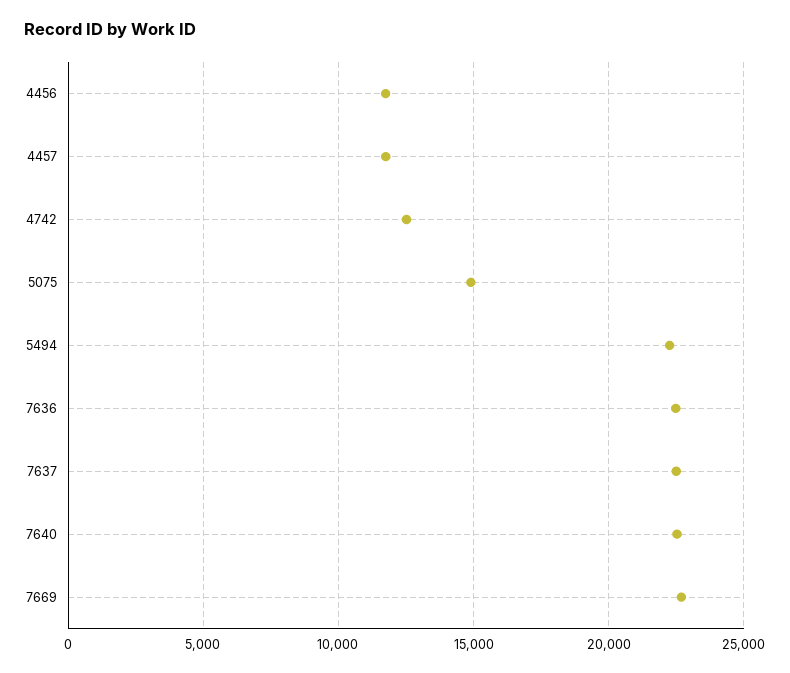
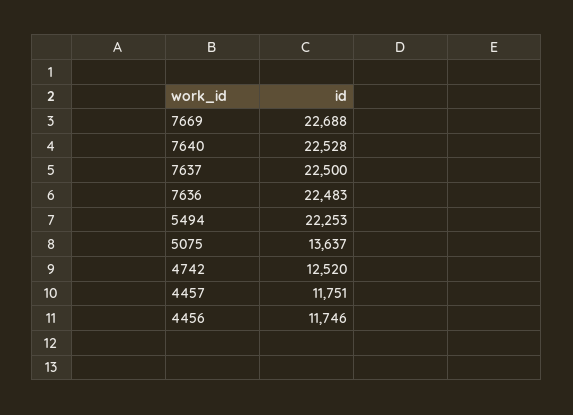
  {
    "4456": 11746,
    "4457": 11751,
    "4742": 12520,
-   "5075": 15000,
+   "5075": 13637,
    "5494": 22253,
    "7636": 22483,
    "7637": 22500,
    "7640": 22528,
    "7669": 22688
  }

